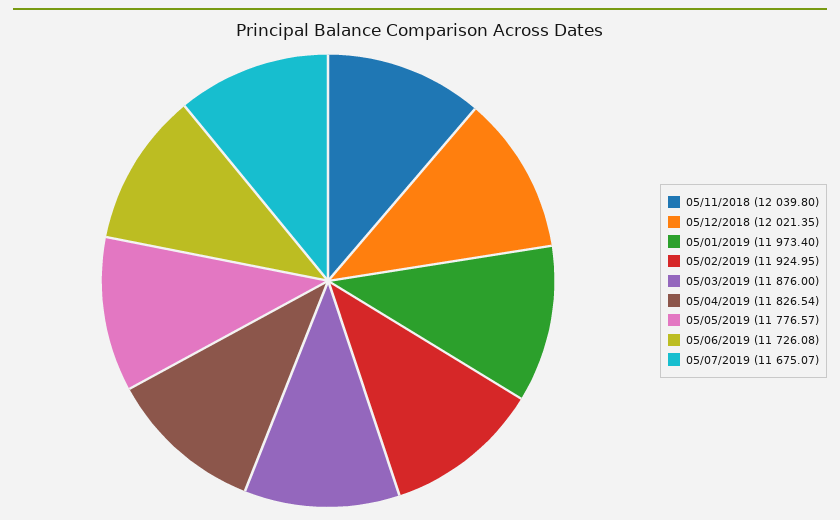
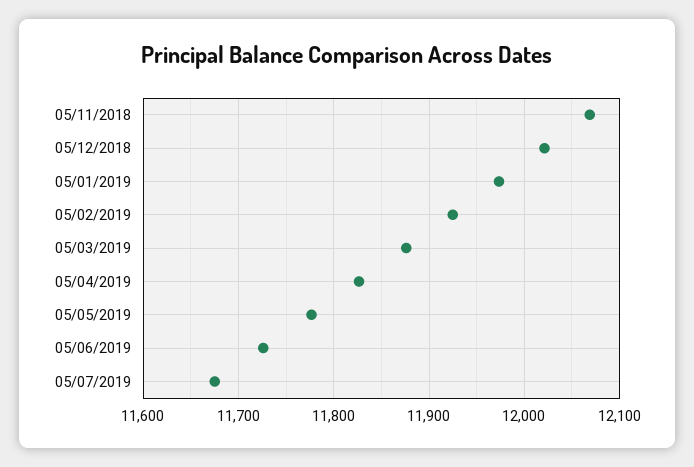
  {
-   "05/11/2018": 12039.8,
+   "05/11/2018": 12070,
    "05/12/2018": 12021.35,
    "05/01/2019": 11973.4,
    "05/02/2019": 11924.95,
    "05/03/2019": 11876,
    "05/04/2019": 11826.54,
    "05/05/2019": 11776.57,
    "05/06/2019": 11726.08,
    "05/07/2019": 11675.07
  }

